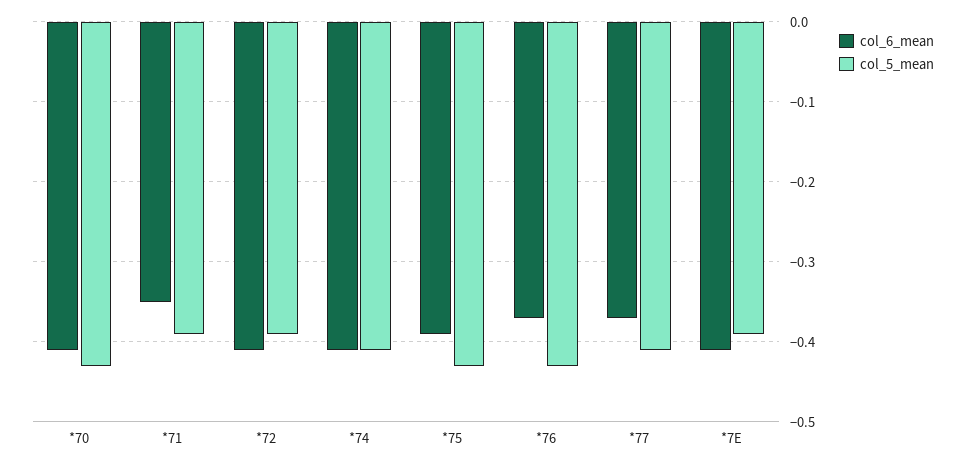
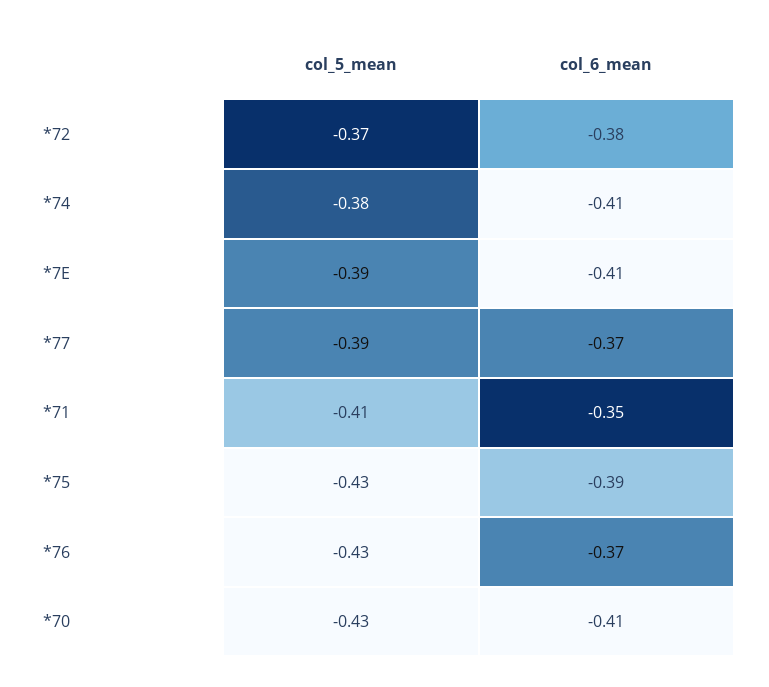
  {
    "col_6_mean": {
      "*70": -0.41,
      "*71": -0.35,
-     "*72": -0.41,
+     "*72": -0.38,
      "*74": -0.41,
      "*75": -0.39,
      "*76": -0.37,
      "*77": -0.37,
      "*7E": -0.41
    },
    "col_5_mean": {
      "*70": -0.43,
-     "*71": -0.39,
+     "*71": -0.41,
-     "*72": -0.39,
+     "*72": -0.37,
-     "*74": -0.41,
+     "*74": -0.38,
      "*75": -0.43,
      "*76": -0.43,
-     "*77": -0.41,
+     "*77": -0.39,
      "*7E": -0.39
    }
  }

